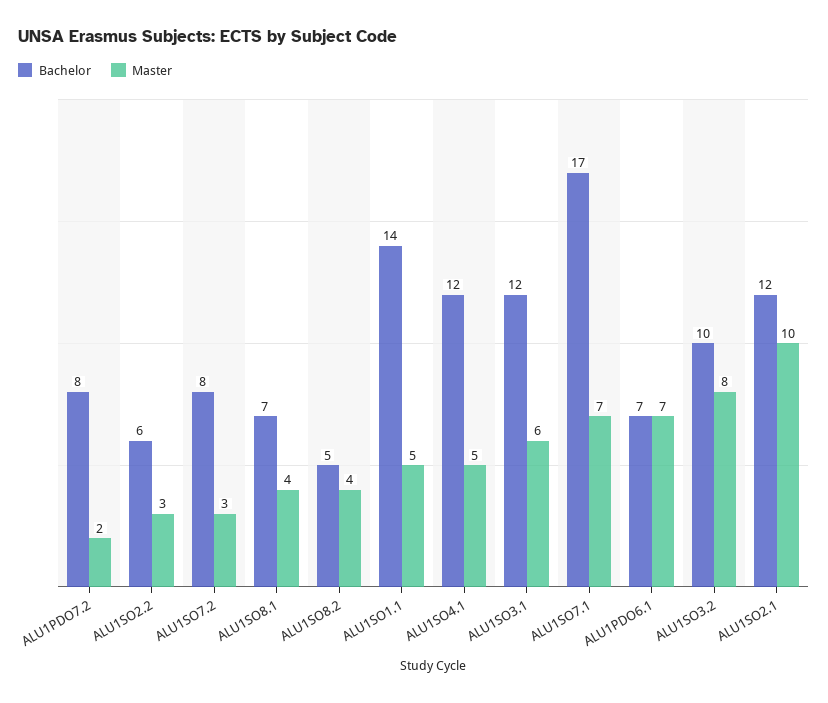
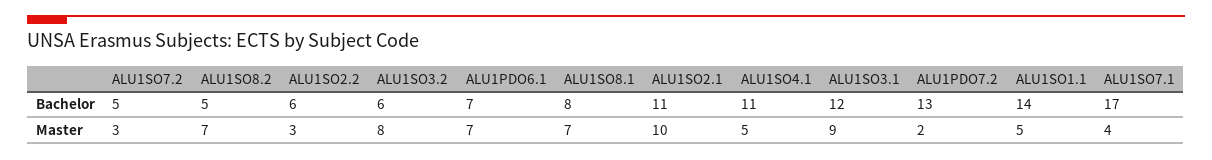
  {
    "Bachelor": {
-     "ALU1PDO7.2": 8,
+     "ALU1PDO7.2": 13,
      "ALU1SO2.2": 6,
-     "ALU1SO7.2": 8,
+     "ALU1SO7.2": 5,
-     "ALU1SO8.1": 7,
+     "ALU1SO8.1": 8,
      "ALU1SO8.2": 5,
      "ALU1SO1.1": 14,
-     "ALU1SO4.1": 12,
+     "ALU1SO4.1": 11,
      "ALU1SO3.1": 12,
      "ALU1SO7.1": 17,
      "ALU1PDO6.1": 7,
-     "ALU1SO3.2": 10,
+     "ALU1SO3.2": 6,
-     "ALU1SO2.1": 12
+     "ALU1SO2.1": 11
    },
    "Master": {
      "ALU1PDO7.2": 2,
      "ALU1SO2.2": 3,
      "ALU1SO7.2": 3,
-     "ALU1SO8.1": 4,
+     "ALU1SO8.1": 7,
-     "ALU1SO8.2": 4,
+     "ALU1SO8.2": 7,
      "ALU1SO1.1": 5,
      "ALU1SO4.1": 5,
-     "ALU1SO3.1": 6,
+     "ALU1SO3.1": 9,
-     "ALU1SO7.1": 7,
+     "ALU1SO7.1": 4,
      "ALU1PDO6.1": 7,
      "ALU1SO3.2": 8,
      "ALU1SO2.1": 10
    }
  }

